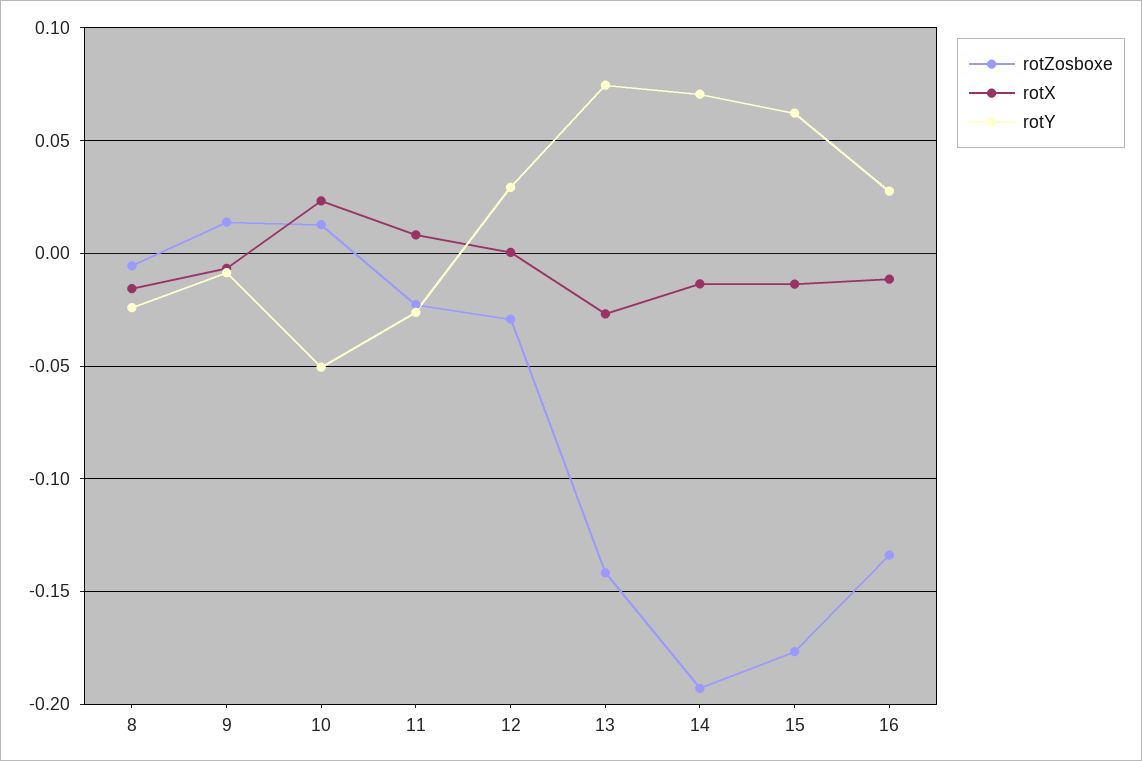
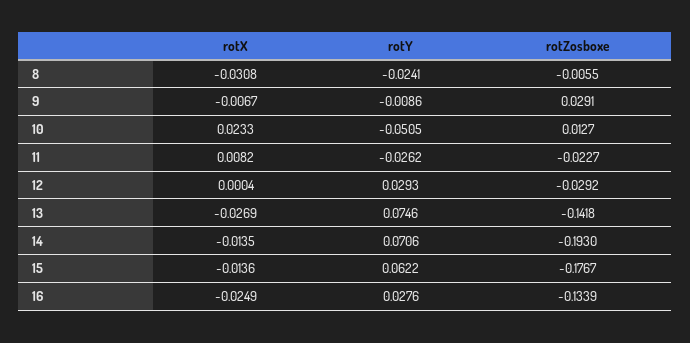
  {
    "rotZosboxe": {
      "8": -0.0055,
-     "9": 0.015,
+     "9": 0.0291,
      "10": 0.0127,
      "11": -0.0227,
      "12": -0.0292,
      "13": -0.1418,
      "14": -0.193,
      "15": -0.1767,
      "16": -0.1339
    },
    "rotX": {
-     "8": -0.015,
+     "8": -0.0308,
      "9": -0.0067,
      "10": 0.0233,
      "11": 0.0082,
      "12": 0.0004,
      "13": -0.0269,
      "14": -0.0135,
      "15": -0.0136,
-     "16": -0.01
+     "16": -0.0249
    },
    "rotY": {
      "8": -0.0241,
      "9": -0.0086,
      "10": -0.0505,
      "11": -0.0262,
      "12": 0.0293,
      "13": 0.0746,
      "14": 0.0706,
      "15": 0.0622,
      "16": 0.0276
    }
  }

